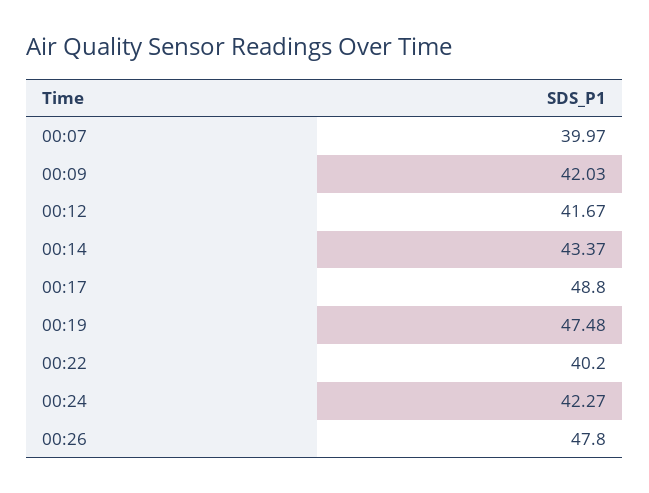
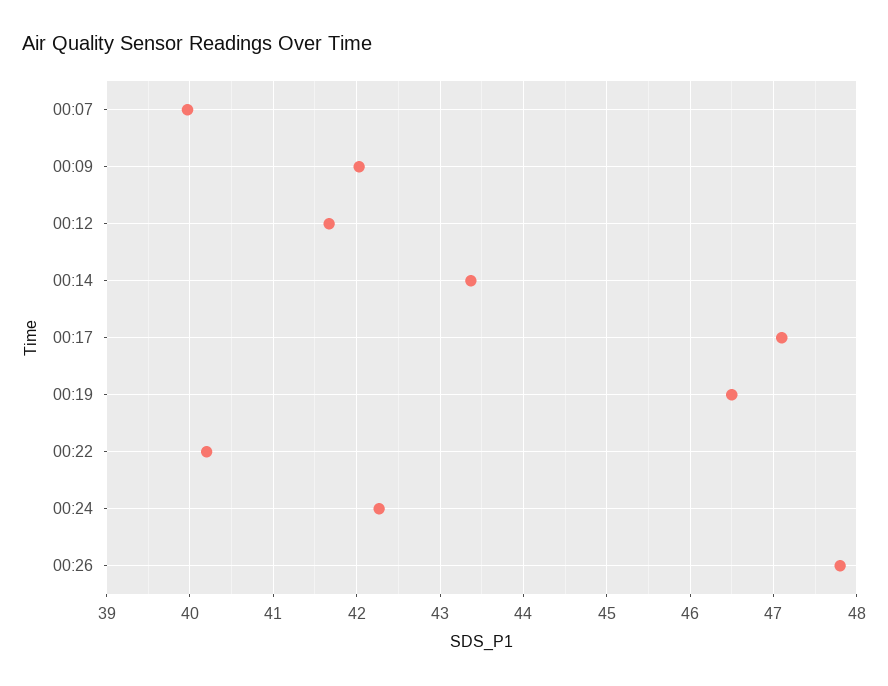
  {
    "00:07": 39.97,
    "00:09": 42.03,
    "00:12": 41.67,
    "00:14": 43.37,
-   "00:17": 48.8,
+   "00:17": 47.1,
-   "00:19": 47.48,
+   "00:19": 46.5,
    "00:22": 40.2,
    "00:24": 42.27,
    "00:26": 47.8
  }

